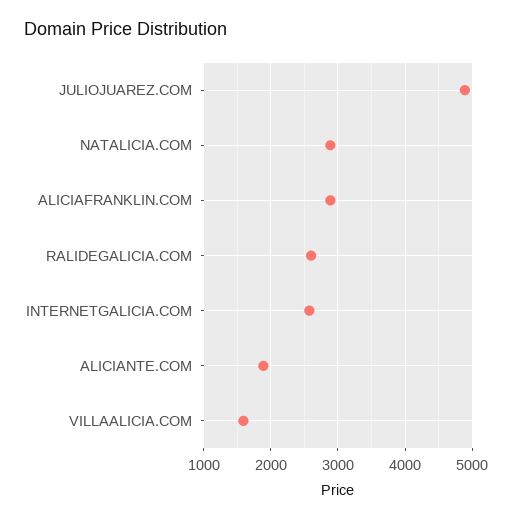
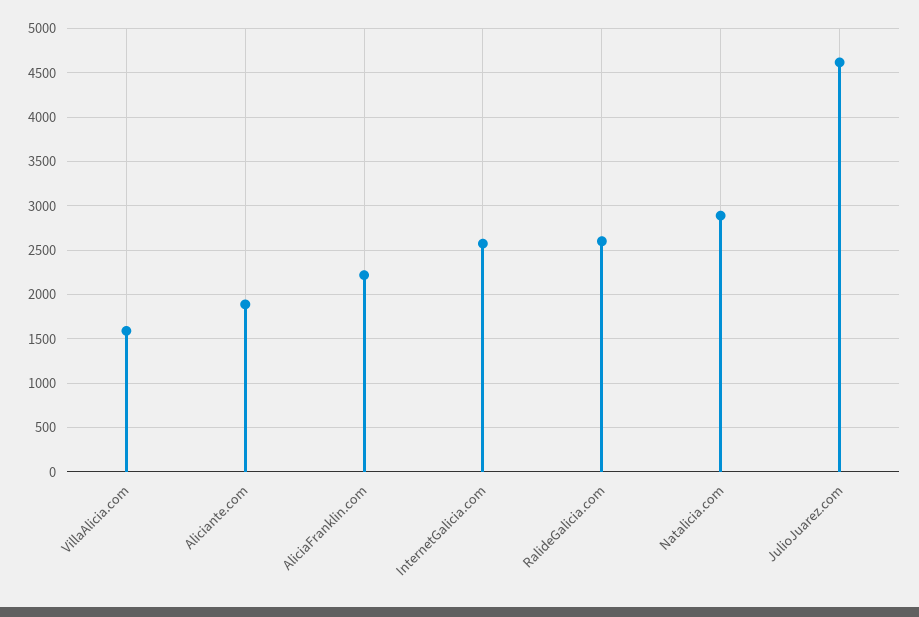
  {
-   "JULIOJUAREZ.COM": 4900,
+   "JULIOJUAREZ.COM": 4600,
    "NATALICIA.COM": 2900,
-   "ALICIAFRANKLIN.COM": 2900,
+   "ALICIAFRANKLIN.COM": 2200,
    "RALIDEGALICIA.COM": 2600,
    "INTERNETGALICIA.COM": 2600,
    "ALICIANTE.COM": 1900,
    "VILLAALICIA.COM": 1600
  }

